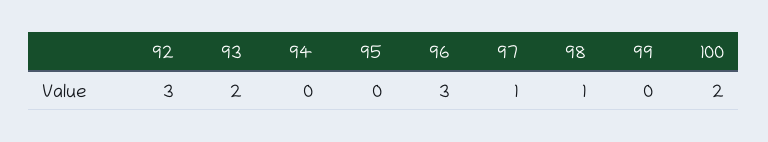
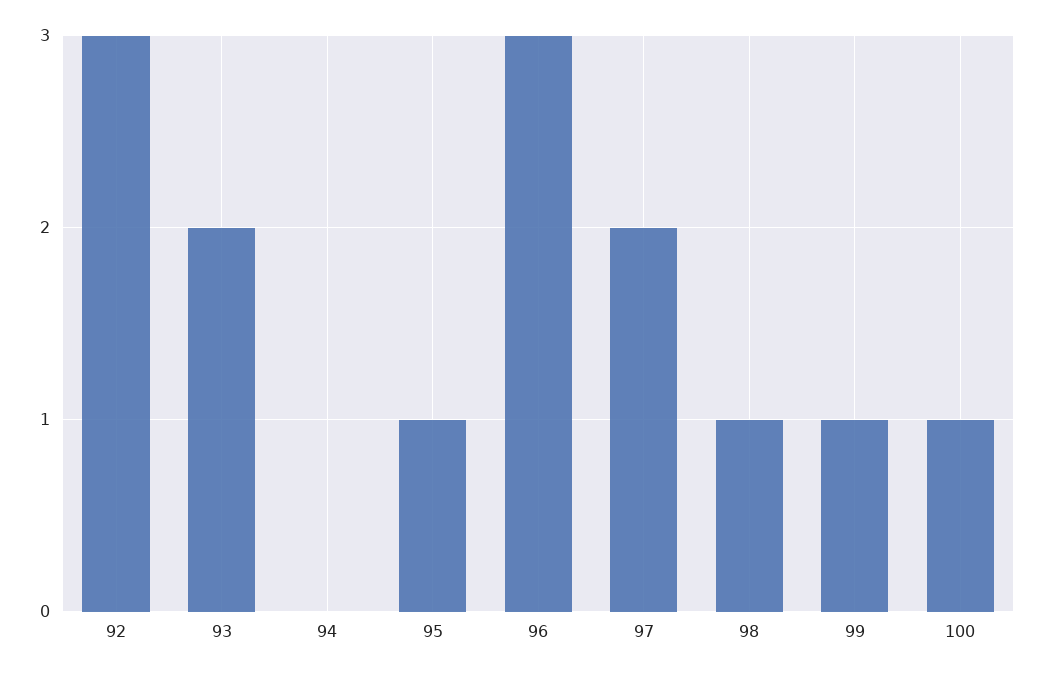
  {
    "92": 3,
    "93": 2,
    "94": 0,
-   "95": 0,
+   "95": 1,
    "96": 3,
-   "97": 1,
+   "97": 2,
    "98": 1,
-   "99": 0,
+   "99": 1,
-   "100": 2
+   "100": 1
  }

